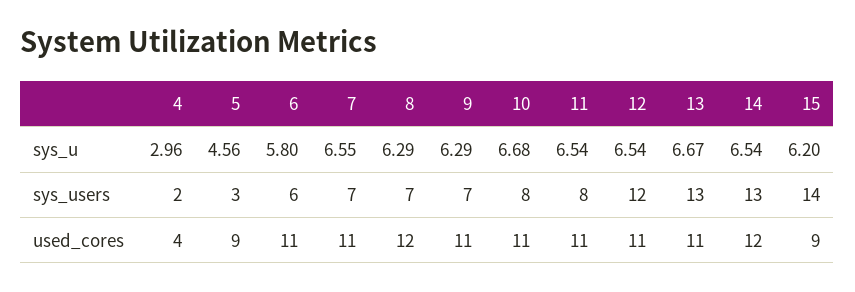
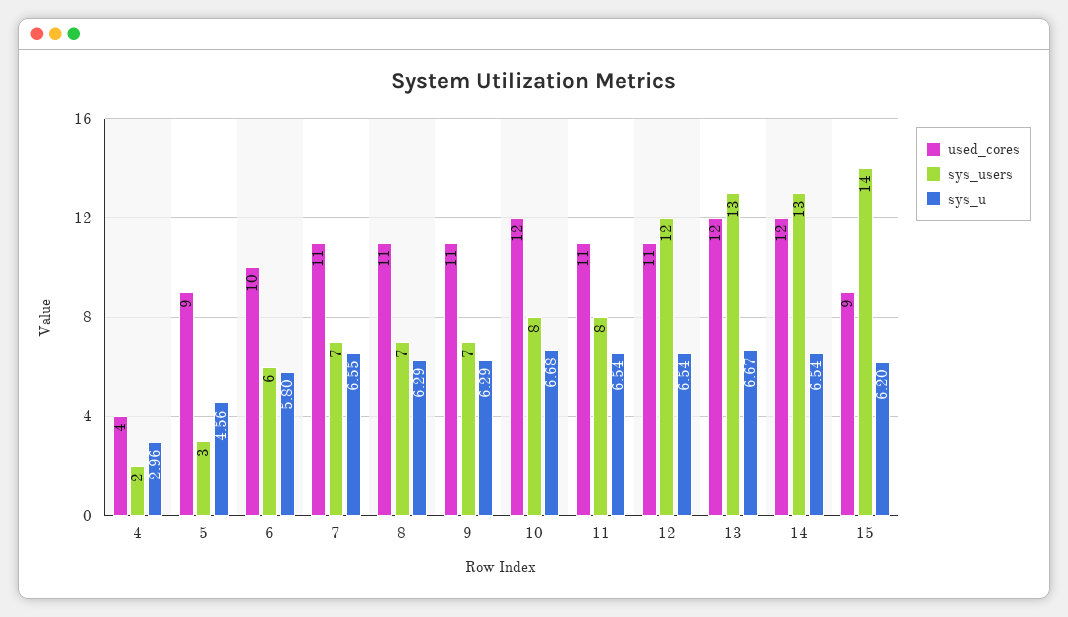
  {
    "sys_u": {
      "4": 2.96,
      "5": 4.56,
      "6": 5.8,
      "7": 6.55,
      "8": 6.29,
      "9": 6.29,
      "10": 6.68,
      "11": 6.54,
      "12": 6.54,
      "13": 6.67,
      "14": 6.54,
      "15": 6.2
    },
    "sys_users": {
      "4": 2,
      "5": 3,
      "6": 6,
      "7": 7,
      "8": 7,
      "9": 7,
      "10": 8,
      "11": 8,
      "12": 12,
      "13": 13,
      "14": 13,
      "15": 14
    },
    "used_cores": {
      "4": 4,
      "5": 9,
-     "6": 11,
+     "6": 10,
      "7": 11,
-     "8": 12,
+     "8": 11,
      "9": 11,
-     "10": 11,
+     "10": 12,
      "11": 11,
      "12": 11,
-     "13": 11,
+     "13": 12,
      "14": 12,
      "15": 9
    }
  }

